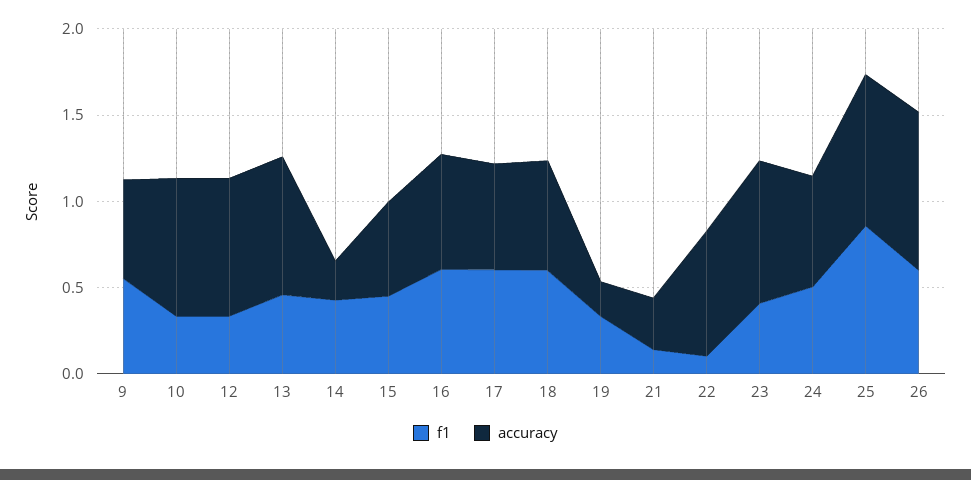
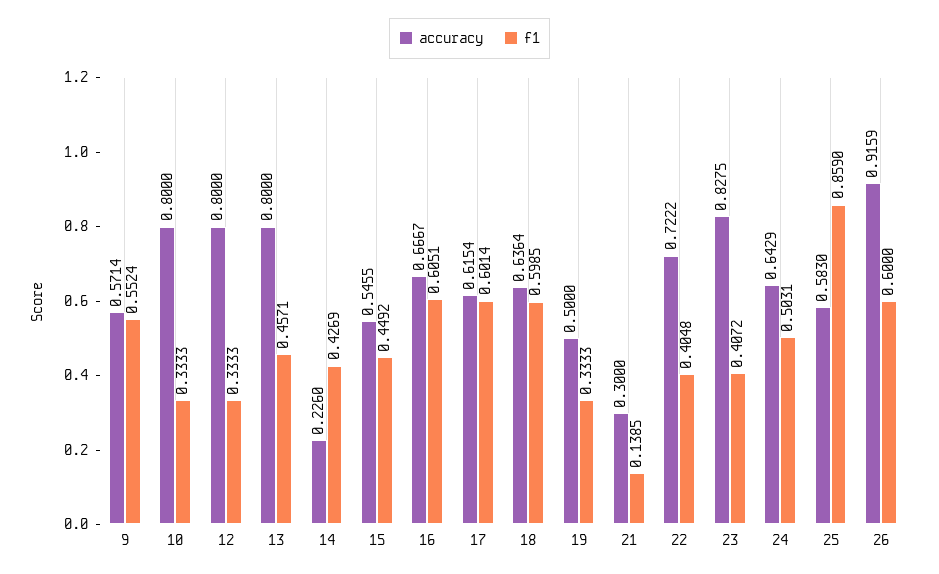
  {
    "f1": {
      "9": 0.5524,
      "10": 0.3333,
      "12": 0.3333,
      "13": 0.4571,
      "14": 0.4269,
      "15": 0.4492,
      "16": 0.6051,
      "17": 0.6014,
      "18": 0.5985,
      "19": 0.3333,
      "21": 0.1385,
-     "22": 0.1,
+     "22": 0.4048,
      "23": 0.4072,
      "24": 0.5031,
      "25": 0.859,
      "26": 0.6
    },
    "accuracy": {
      "9": 0.5714,
      "10": 0.8,
      "12": 0.8,
      "13": 0.8,
      "14": 0.226,
      "15": 0.5455,
      "16": 0.6667,
      "17": 0.6154,
      "18": 0.6364,
-     "19": 0.2,
+     "19": 0.5,
      "21": 0.3,
      "22": 0.7222,
      "23": 0.8275,
      "24": 0.6429,
-     "25": 0.9,
+     "25": 0.583,
      "26": 0.9159
    }
  }

